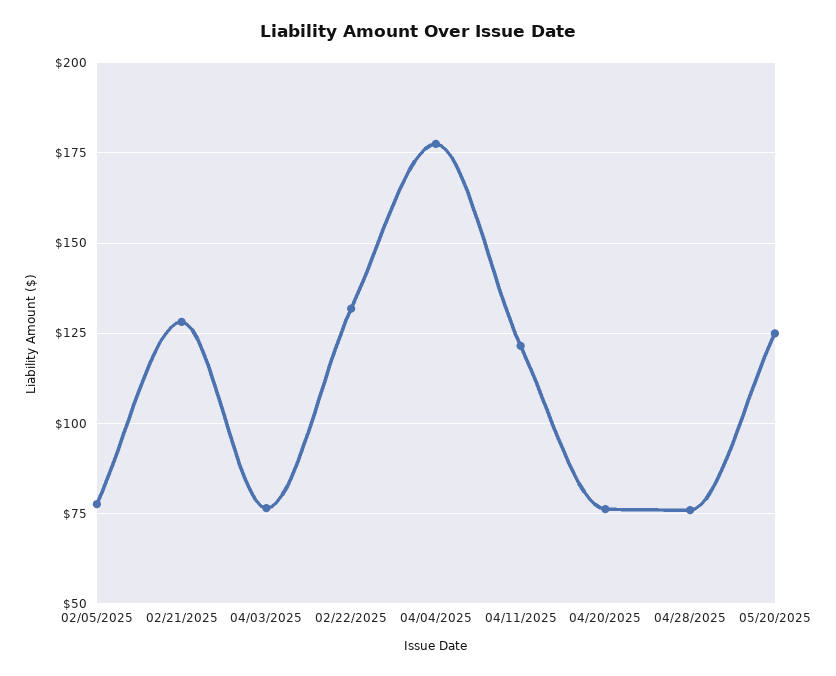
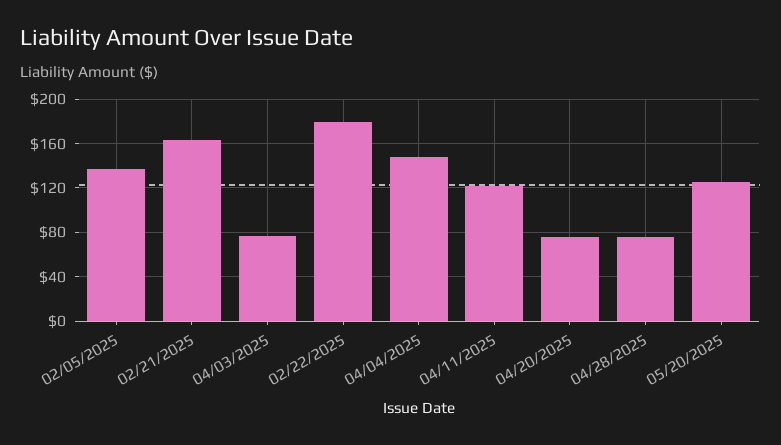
  {
-   "02/05/2025": 77.5,
+   "02/05/2025": 140,
-   "02/21/2025": 127.5,
+   "02/21/2025": 160,
    "04/03/2025": 77.5,
-   "02/22/2025": 132.5,
+   "02/22/2025": 180,
-   "04/04/2025": 177.5,
+   "04/04/2025": 150,
    "04/11/2025": 122.5,
    "04/20/2025": 75,
    "04/28/2025": 75,
    "05/20/2025": 125
  }

